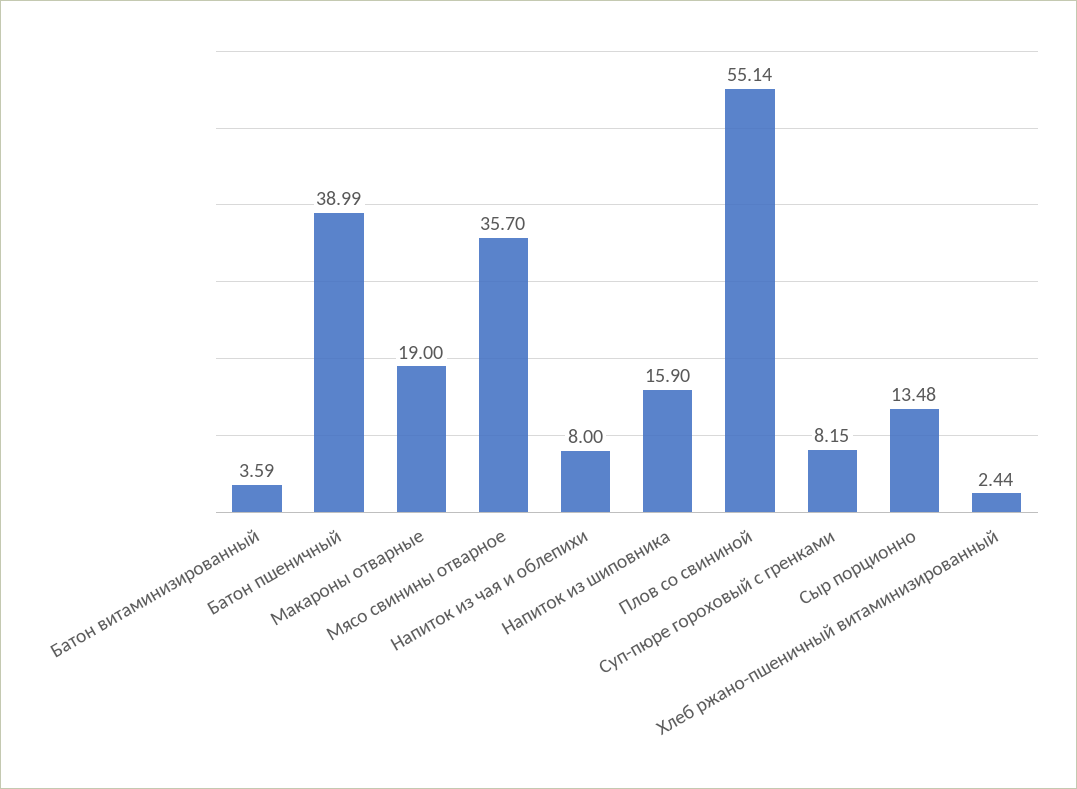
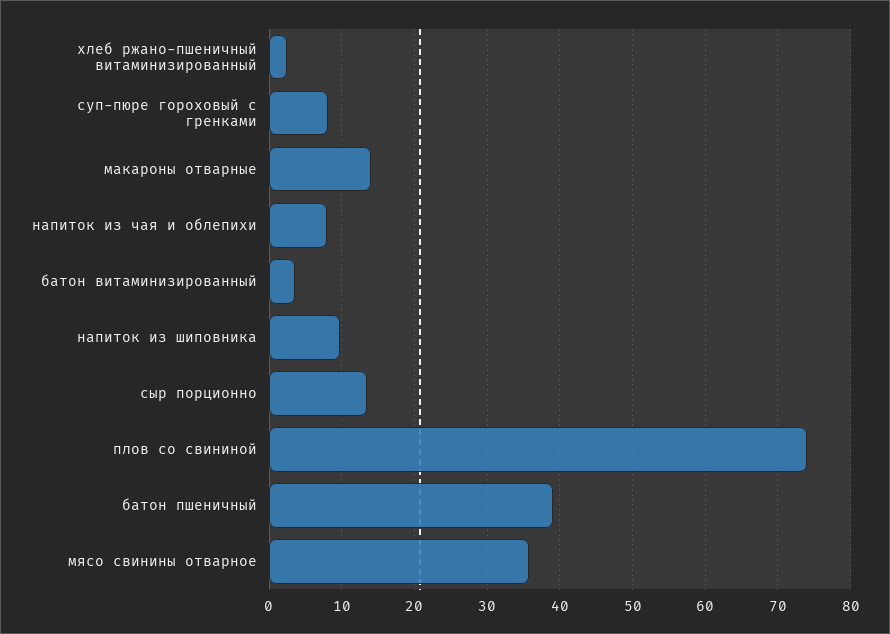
  {
    "Батон витаминизированный": 3.59,
    "Батон пшеничный": 38.99,
-   "Макароны отварные": 19,
+   "Макароны отварные": 14,
    "Мясо свинины отварное": 35.7,
    "Напиток из чая и облепихи": 8,
-   "Напиток из шиповника": 15.9,
+   "Напиток из шиповника": 10,
-   "Плов со свининой": 55.14,
+   "Плов со свининой": 74,
    "Суп-пюре гороховый с гренками": 8.15,
    "Сыр порционно": 13.48,
    "Хлеб ржано-пшеничный витаминизированный": 2.44
  }

